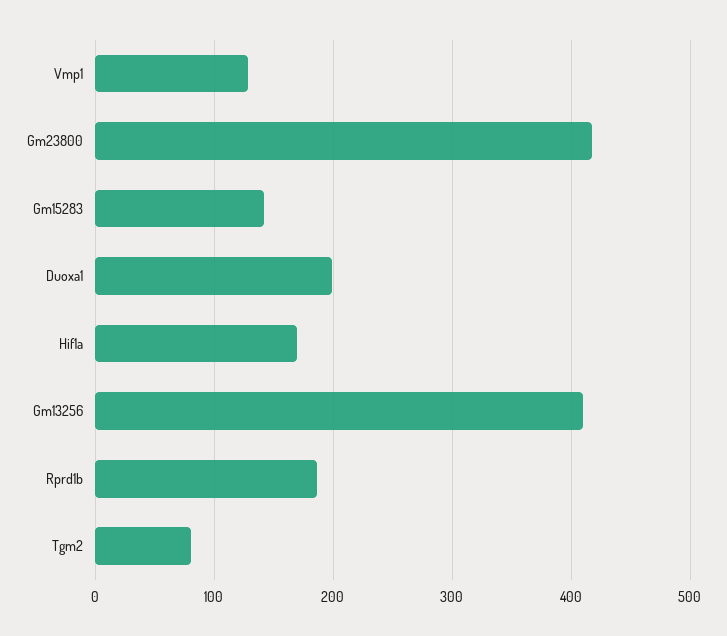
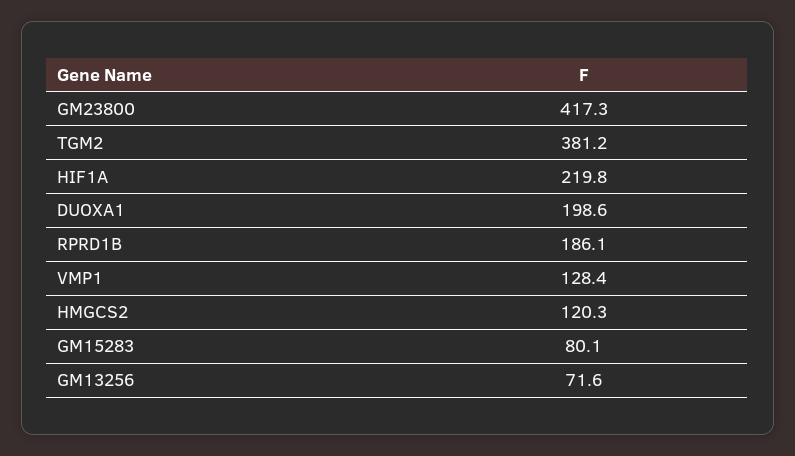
  {
    "Vmp1": 128.4,
    "Gm23800": 417.3,
-   "Gm15283": 140,
+   "Gm15283": 80.1,
    "Duoxa1": 198.6,
-   "Hif1a": 170,
+   "Hif1a": 219.8,
-   "Gm13256": 410,
+   "Gm13256": 71.6,
    "Rprd1b": 186.1,
-   "Tgm2": 80
+   "Tgm2": 381.2,
+   "HMGCS2": 120.3
  }

